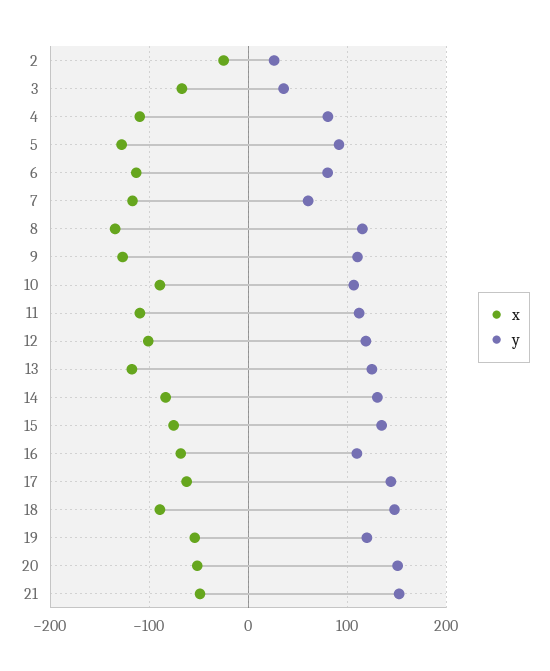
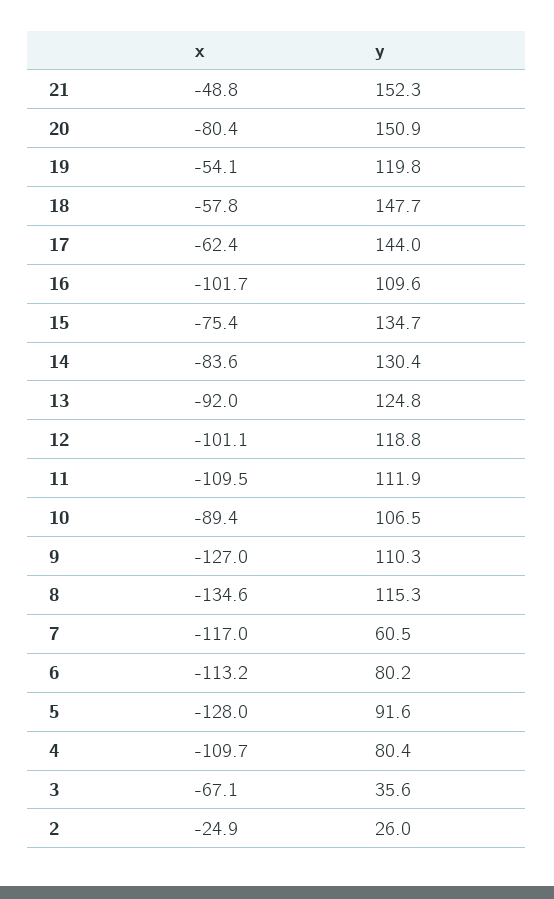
  {
    "x": {
      "2": -24.9,
      "3": -67.1,
      "4": -109.7,
      "5": -128,
      "6": -113.2,
      "7": -117,
      "8": -134.6,
      "9": -127,
      "10": -89.4,
      "11": -109.5,
      "12": -101.1,
-     "13": -120,
+     "13": -92,
      "14": -83.6,
      "15": -75.4,
-     "16": -70,
+     "16": -101.7,
      "17": -62.4,
-     "18": -90,
+     "18": -57.8,
      "19": -54.1,
-     "20": -50,
+     "20": -80.4,
      "21": -48.8
    },
    "y": {
      "2": 26,
      "3": 35.6,
      "4": 80.4,
      "5": 91.6,
      "6": 80.2,
      "7": 60.5,
      "8": 115.3,
      "9": 110.3,
      "10": 106.5,
      "11": 111.9,
      "12": 118.8,
      "13": 124.8,
      "14": 130.4,
      "15": 134.7,
      "16": 109.6,
      "17": 144,
      "18": 147.7,
      "19": 119.8,
      "20": 150.9,
      "21": 152.3
    }
  }

